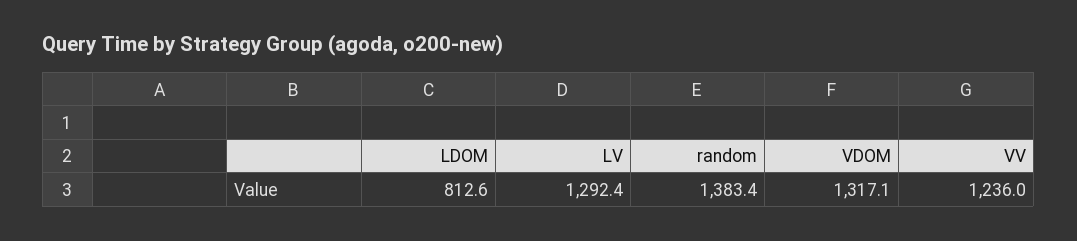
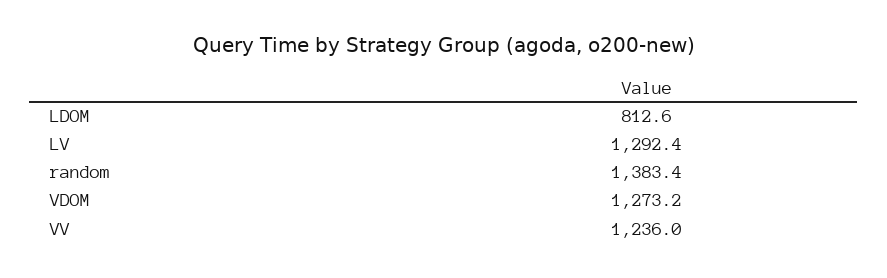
  {
    "LDOM": 812.6,
    "LV": 1292.4,
    "random": 1383.4,
-   "VDOM": 1317.1,
+   "VDOM": 1273.2,
    "VV": 1236
  }

